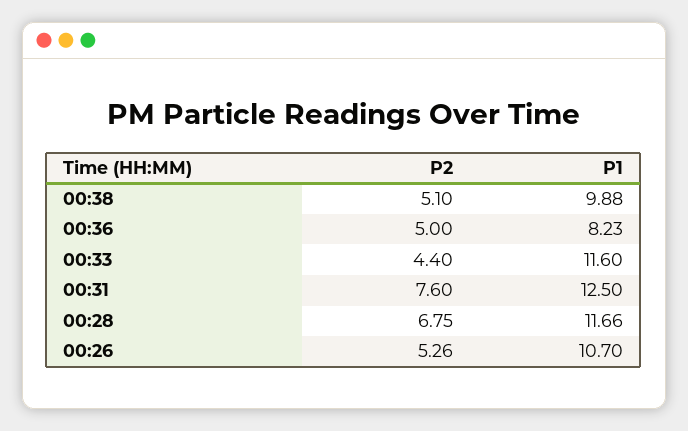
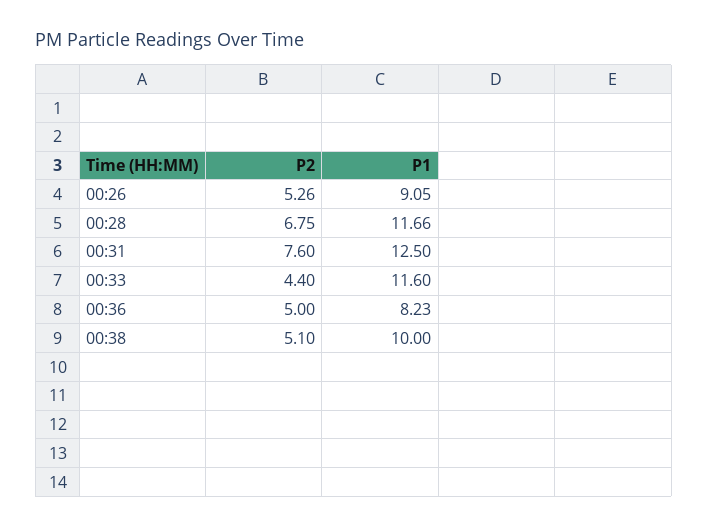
  {
    "P2": {
      "00:38": 5.1,
      "00:36": 5,
      "00:33": 4.4,
      "00:31": 7.6,
      "00:28": 6.75,
      "00:26": 5.26
    },
    "P1": {
-     "00:38": 9.88,
+     "00:38": 10,
      "00:36": 8.23,
      "00:33": 11.6,
      "00:31": 12.5,
      "00:28": 11.66,
-     "00:26": 10.7
+     "00:26": 9.05
    }
  }

